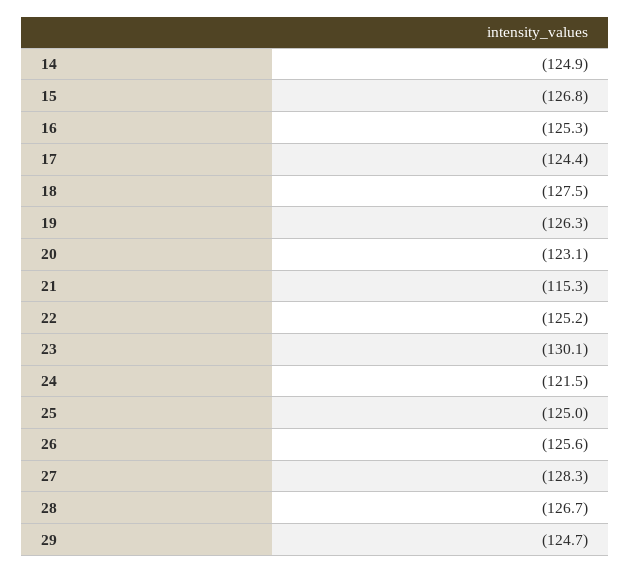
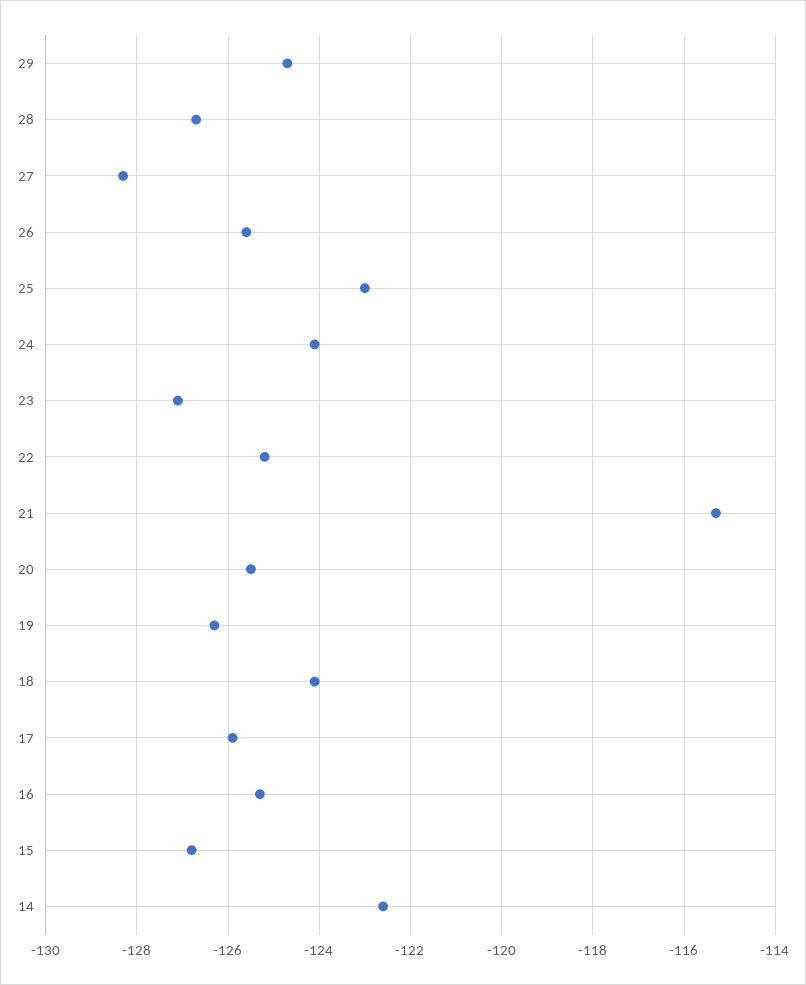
  {
-   "14": -124.9,
+   "14": -122.5,
    "15": -126.8,
    "16": -125.3,
-   "17": -124.4,
+   "17": -126,
-   "18": -127.5,
+   "18": -124,
    "19": -126.3,
-   "20": -123.1,
+   "20": -125.5,
    "21": -115.3,
    "22": -125.2,
-   "23": -130.1,
+   "23": -127,
-   "24": -121.5,
+   "24": -124,
-   "25": -125,
+   "25": -123,
    "26": -125.6,
    "27": -128.3,
    "28": -126.7,
    "29": -124.7
  }

